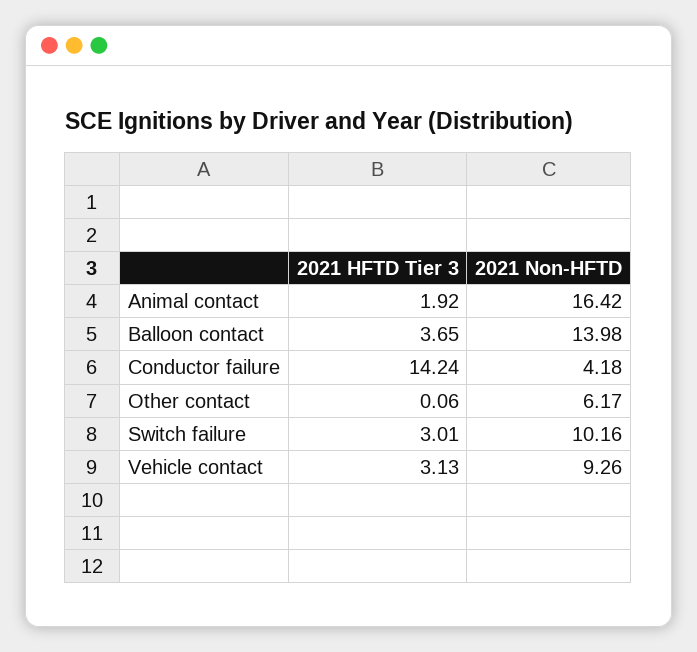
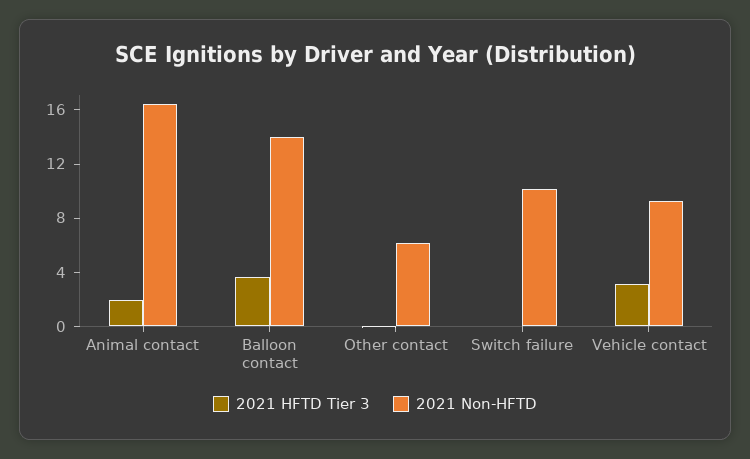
  {
    "2021 HFTD Tier 3": {
      "Animal contact": 1.92,
      "Balloon contact": 3.65,
-     "Conductor failure": 14.24,
      "Other contact": 0.06,
-     "Switch failure": 3.01,
+     "Switch failure": 0,
      "Vehicle contact": 3.13
    },
    "2021 Non-HFTD": {
      "Animal contact": 16.42,
      "Balloon contact": 13.98,
-     "Conductor failure": 4.18,
      "Other contact": 6.17,
      "Switch failure": 10.16,
      "Vehicle contact": 9.26
    }
  }

